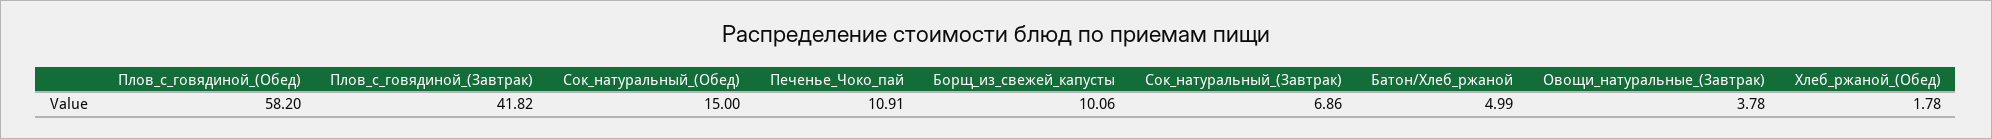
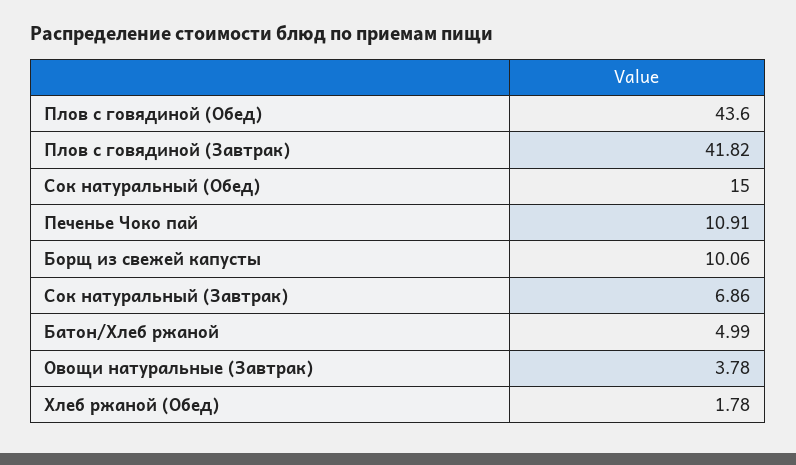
  {
-   "Плов_с_говядиной_(Обед)": 58.2,
+   "Плов_с_говядиной_(Обед)": 43.6,
    "Плов_с_говядиной_(Завтрак)": 41.82,
    "Сок_натуральный_(Обед)": 15,
    "Печенье_Чоко_пай": 10.91,
    "Борщ_из_свежей_капусты": 10.06,
    "Сок_натуральный_(Завтрак)": 6.86,
    "Батон/Хлеб_ржаной": 4.99,
    "Овощи_натуральные_(Завтрак)": 3.78,
    "Хлеб_ржаной_(Обед)": 1.78
  }

